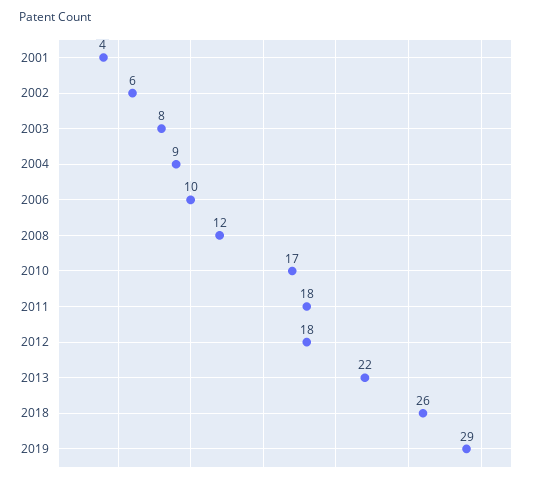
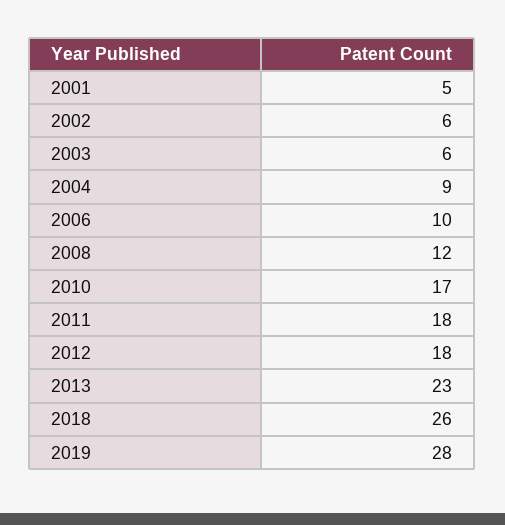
  {
-   "2001": 4,
+   "2001": 5,
    "2002": 6,
-   "2003": 8,
+   "2003": 6,
    "2004": 9,
    "2006": 10,
    "2008": 12,
    "2010": 17,
    "2011": 18,
    "2012": 18,
-   "2013": 22,
+   "2013": 23,
    "2018": 26,
-   "2019": 29
+   "2019": 28
  }

